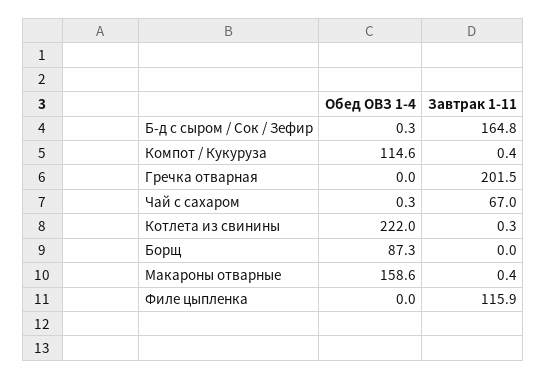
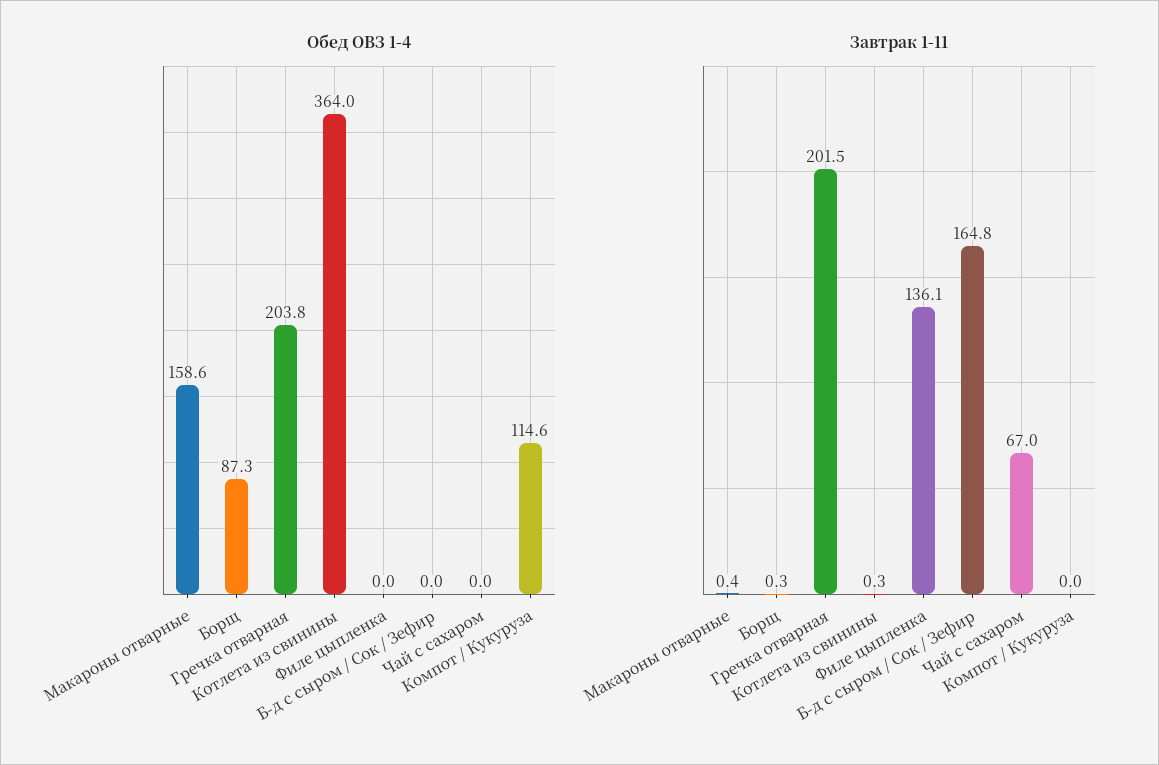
  {
    "Обед ОВЗ 1-4": {
-     "Б-д с сыром / Сок / Зефир": 0.3,
+     "Б-д с сыром / Сок / Зефир": 0,
      "Компот / Кукуруза": 114.6,
-     "Гречка отварная": 0,
+     "Гречка отварная": 203.8,
-     "Чай с сахаром": 0.3,
+     "Чай с сахаром": 0,
-     "Котлета из свинины": 222,
+     "Котлета из свинины": 364,
      "Борщ": 87.3,
      "Макароны отварные": 158.6,
      "Филе цыпленка": 0
    },
    "Завтрак 1-11": {
      "Б-д с сыром / Сок / Зефир": 164.8,
-     "Компот / Кукуруза": 0.4,
+     "Компот / Кукуруза": 0,
      "Гречка отварная": 201.5,
      "Чай с сахаром": 67,
      "Котлета из свинины": 0.3,
-     "Борщ": 0,
+     "Борщ": 0.3,
      "Макароны отварные": 0.4,
-     "Филе цыпленка": 115.9
+     "Филе цыпленка": 136.1
    }
  }

